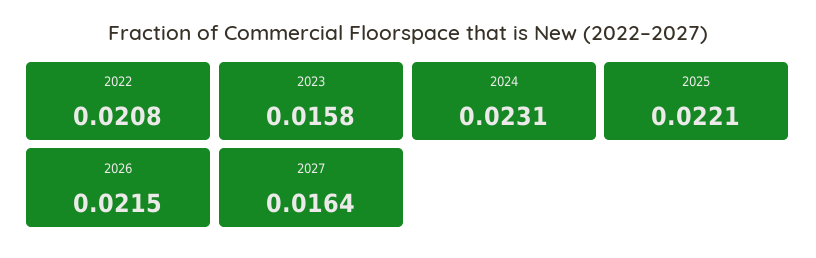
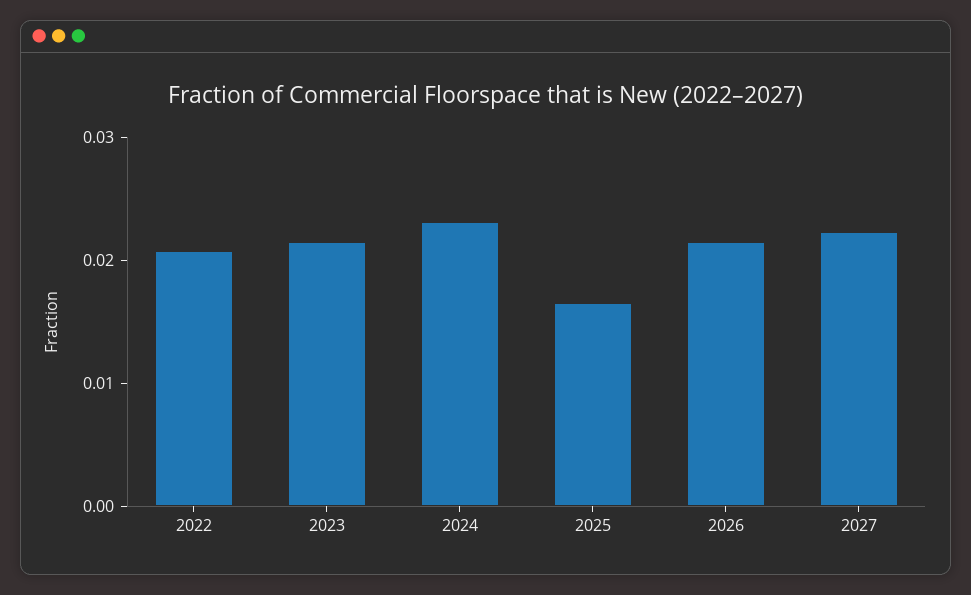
  {
    "2022": 0.0208,
-   "2023": 0.0158,
+   "2023": 0.022,
    "2024": 0.0231,
-   "2025": 0.0221,
+   "2025": 0.016,
    "2026": 0.0215,
-   "2027": 0.0164
+   "2027": 0.022
  }

